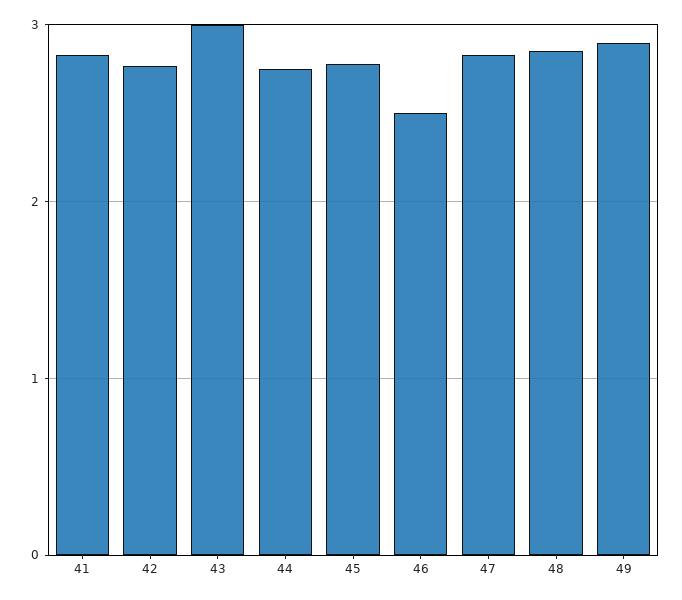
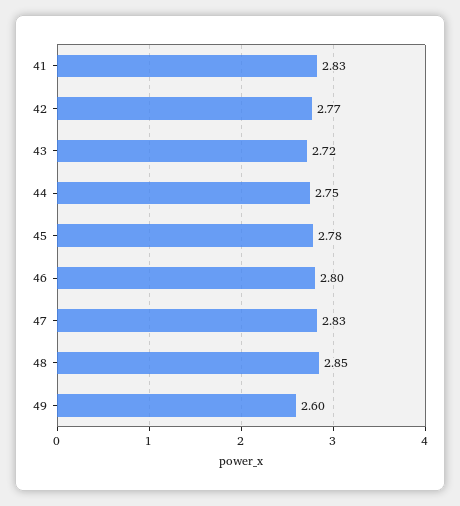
  {
    "41": 2.83,
    "42": 2.77,
-   "43": 3,
+   "43": 2.72,
    "44": 2.75,
    "45": 2.78,
-   "46": 2.5,
+   "46": 2.8,
    "47": 2.83,
    "48": 2.85,
-   "49": 2.9
+   "49": 2.6
  }

